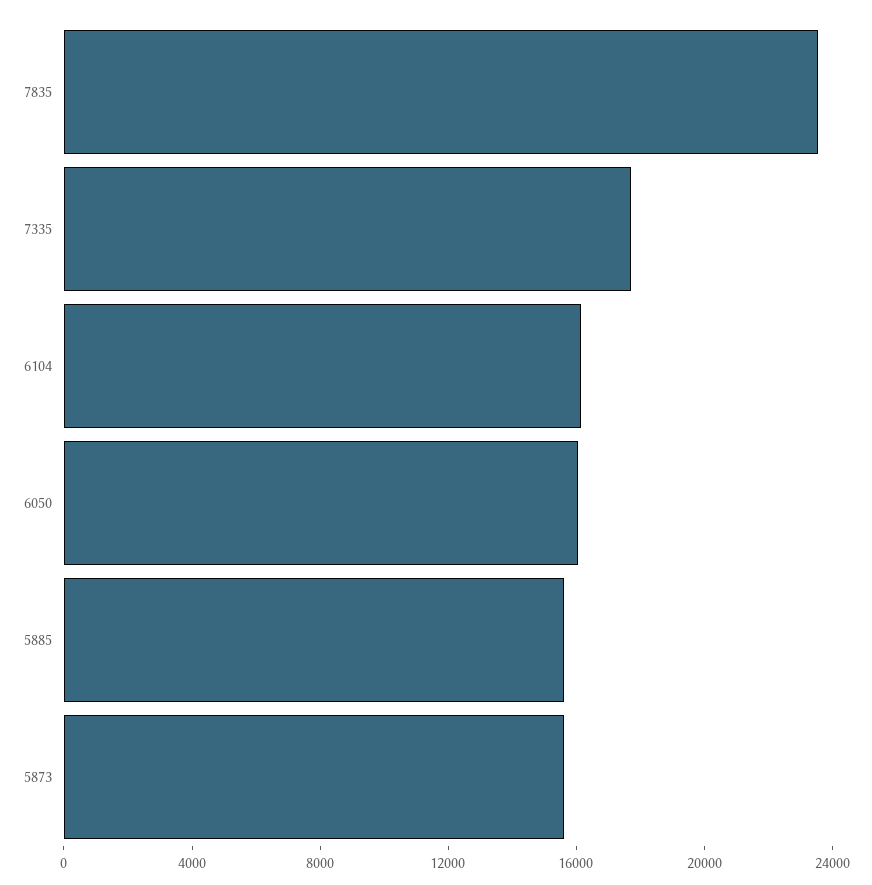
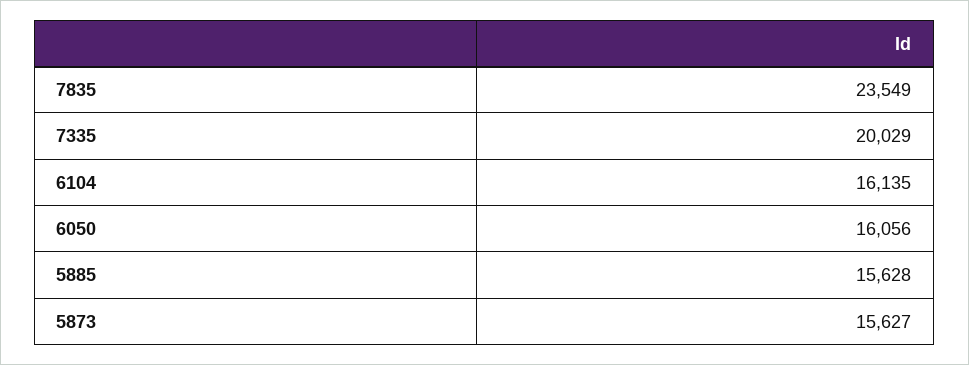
  {
    "7835": 23549,
-   "7335": 18000,
+   "7335": 20029,
    "6104": 16135,
    "6050": 16056,
    "5885": 15628,
    "5873": 15627
  }

